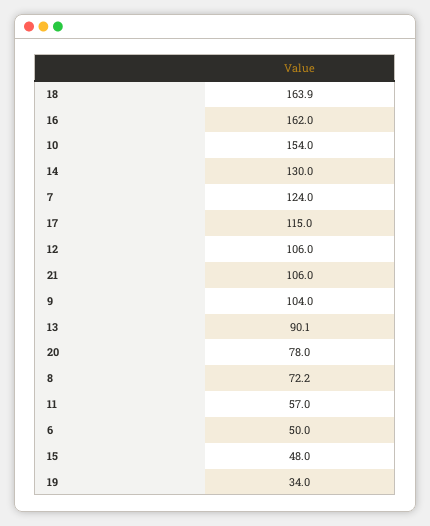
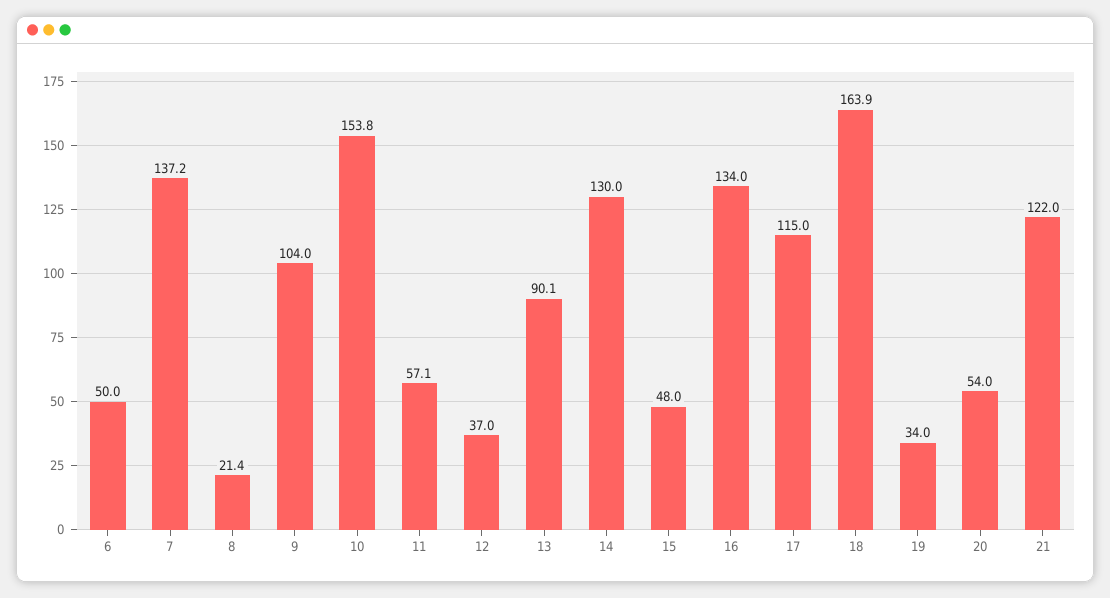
  {
    "18": 163.9,
-   "16": 162,
+   "16": 134,
-   "10": 154,
+   "10": 153.8,
    "14": 130,
-   "7": 124,
+   "7": 137.2,
    "17": 115,
-   "12": 106,
+   "12": 37,
-   "21": 106,
+   "21": 122,
    "9": 104,
    "13": 90.1,
-   "20": 78,
+   "20": 54,
-   "8": 72.2,
+   "8": 21.4,
-   "11": 57,
+   "11": 57.1,
    "6": 50,
    "15": 48,
    "19": 34
  }

